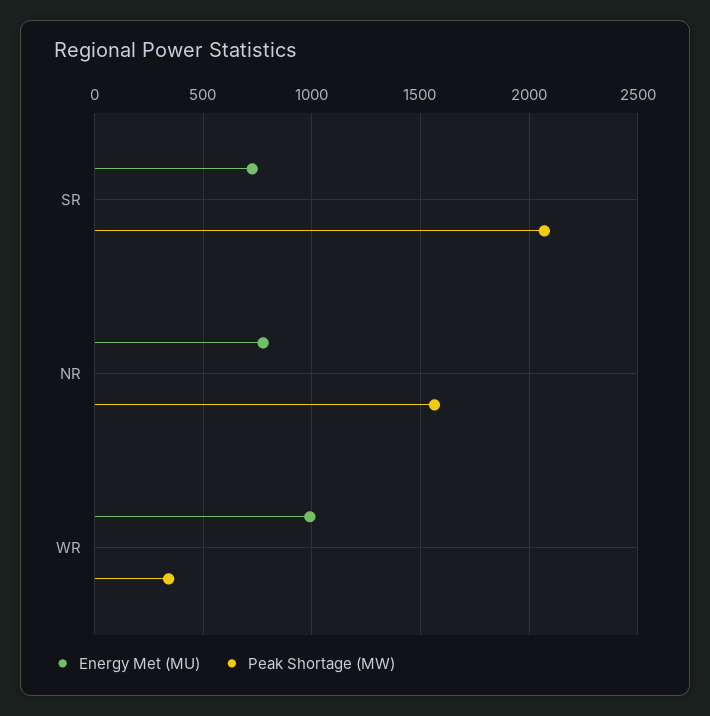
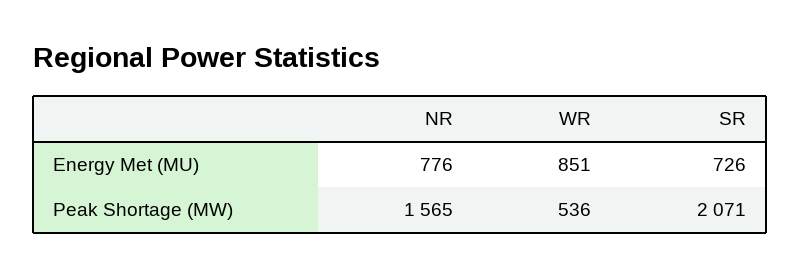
  {
    "Energy Met (MU)": {
      "SR": 726,
      "NR": 776,
-     "WR": 1000
+     "WR": 851
    },
    "Peak Shortage (MW)": {
      "SR": 2071,
      "NR": 1565,
-     "WR": 350
+     "WR": 536
    }
  }

